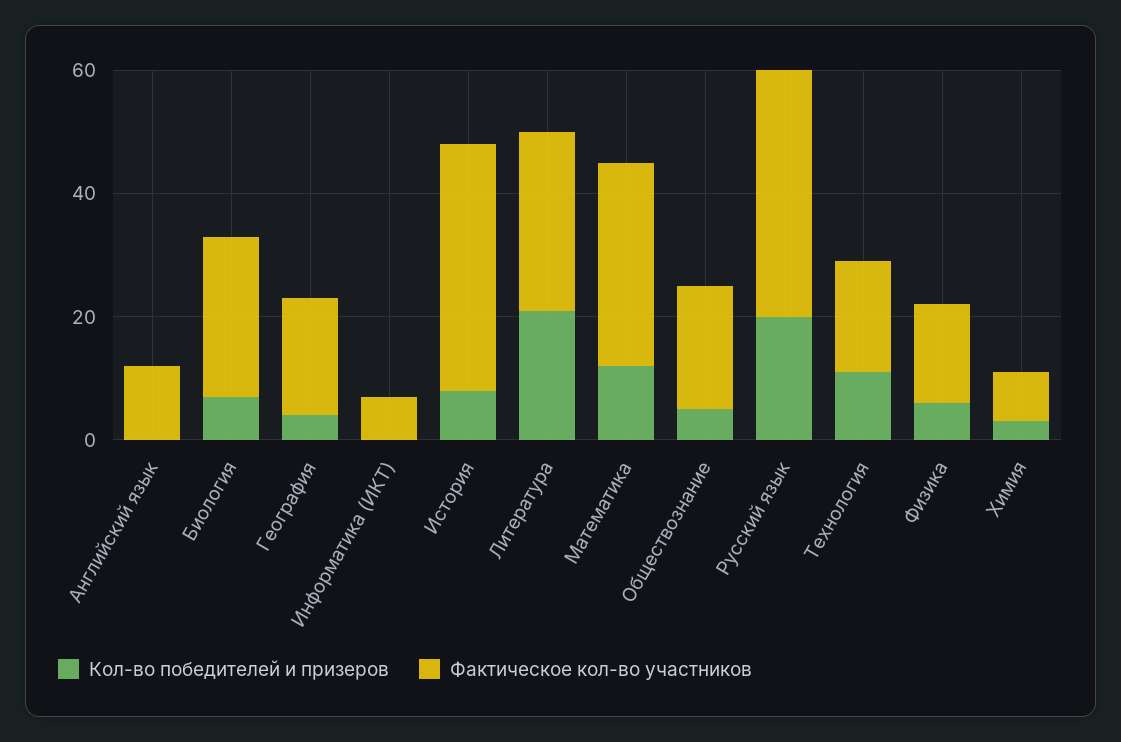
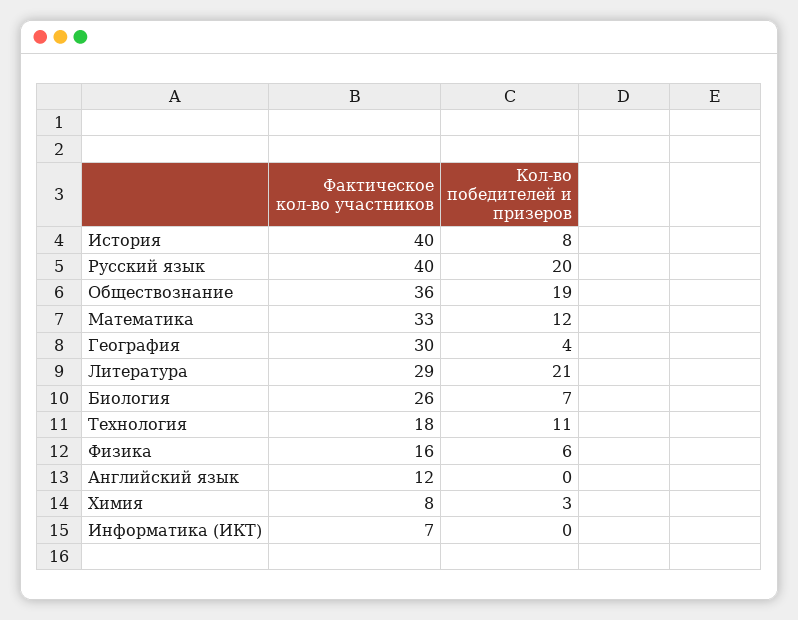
  {
    "Кол-во победителей и призеров": {
      "Английский язык": 0,
      "Биология": 7,
      "География": 4,
      "Информатика (ИКТ)": 0,
      "История": 8,
      "Литература": 21,
      "Математика": 12,
-     "Обществознание": 5,
+     "Обществознание": 19,
      "Русский язык": 20,
      "Технология": 11,
      "Физика": 6,
      "Химия": 3
    },
    "Фактическое кол-во участников": {
      "Английский язык": 12,
      "Биология": 26,
-     "География": 20,
+     "География": 30,
      "Информатика (ИКТ)": 7,
      "История": 40,
      "Литература": 29,
      "Математика": 33,
-     "Обществознание": 20,
+     "Обществознание": 36,
      "Русский язык": 40,
      "Технология": 18,
      "Физика": 16,
      "Химия": 8
    }
  }

